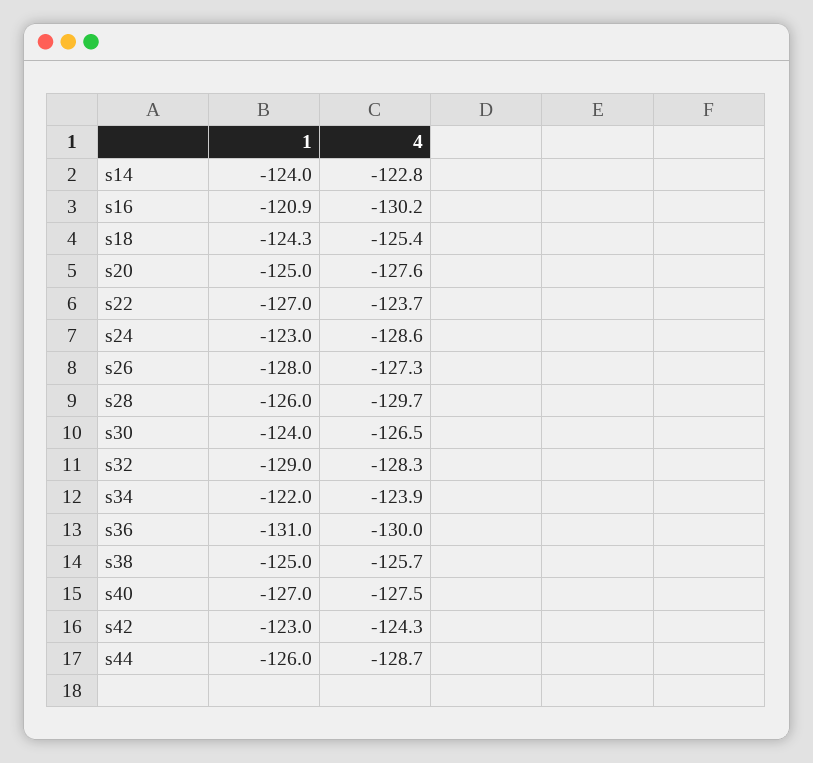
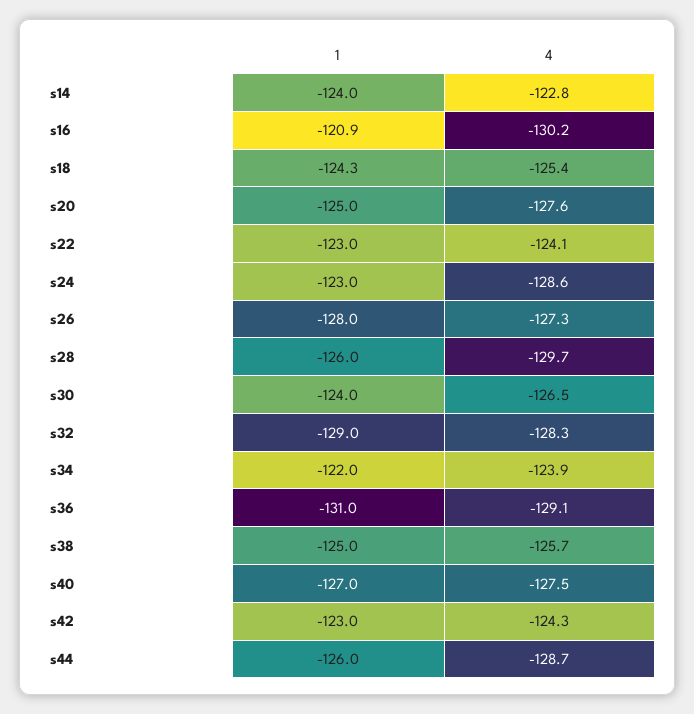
  {
    "1": {
      "s14": -124,
      "s16": -120.9,
      "s18": -124.3,
      "s20": -125,
-     "s22": -127,
+     "s22": -123,
      "s24": -123,
      "s26": -128,
      "s28": -126,
      "s30": -124,
      "s32": -129,
      "s34": -122,
      "s36": -131,
      "s38": -125,
      "s40": -127,
      "s42": -123,
      "s44": -126
    },
    "4": {
      "s14": -122.8,
      "s16": -130.2,
      "s18": -125.4,
      "s20": -127.6,
-     "s22": -123.7,
+     "s22": -124.1,
      "s24": -128.6,
      "s26": -127.3,
      "s28": -129.7,
      "s30": -126.5,
      "s32": -128.3,
      "s34": -123.9,
-     "s36": -130,
+     "s36": -129.1,
      "s38": -125.7,
      "s40": -127.5,
      "s42": -124.3,
      "s44": -128.7
    }
  }

